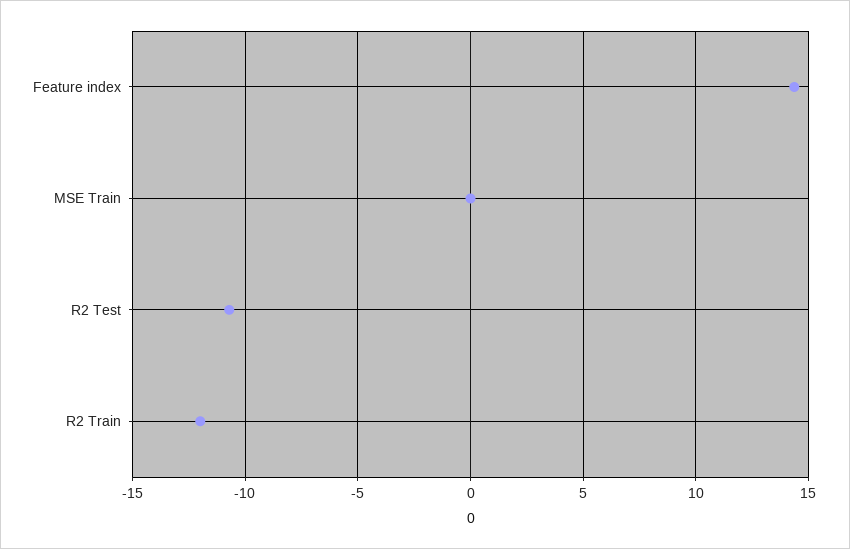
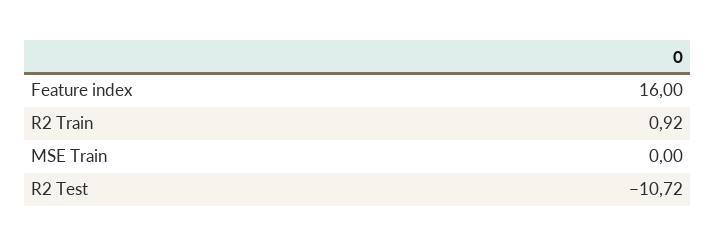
  {
-   "Feature index": 14.5,
+   "Feature index": 16,
    "MSE Train": 0,
    "R2 Test": -10.72,
-   "R2 Train": -12
+   "R2 Train": 0.92
  }

